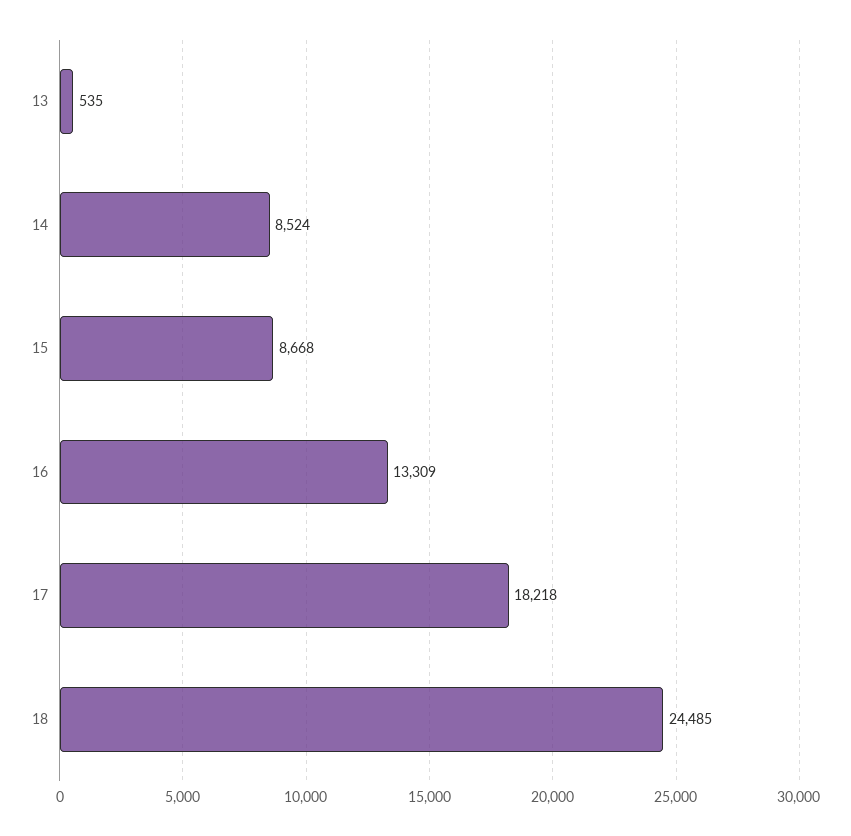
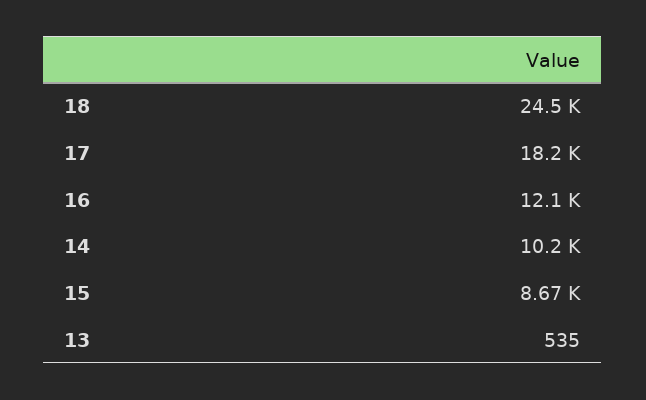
  {
    "13": 535,
-   "14": 8524,
+   "14": 10200,
    "15": 8668,
-   "16": 13309,
+   "16": 12100,
    "17": 18218,
    "18": 24485
  }

